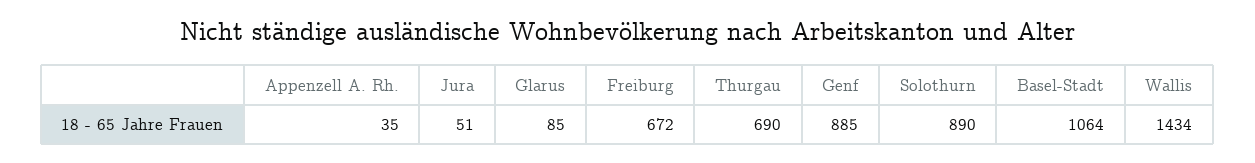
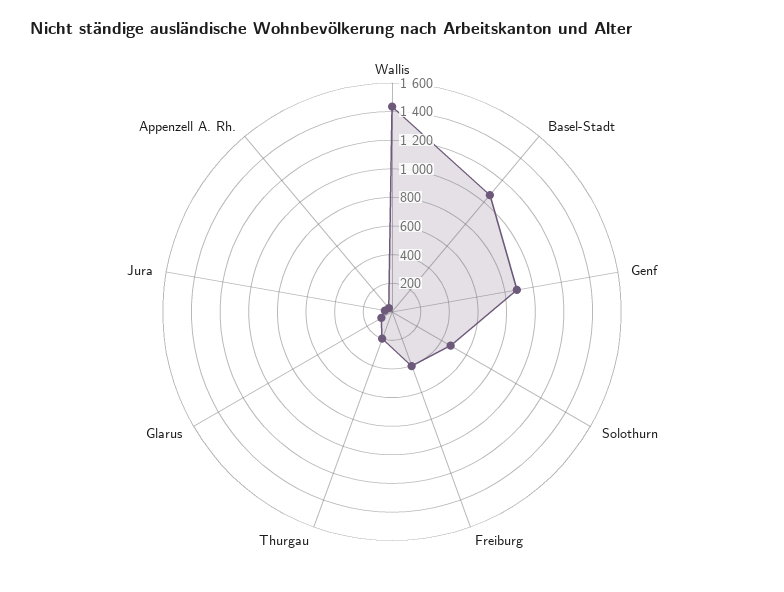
  {
    "Appenzell A. Rh.": 35,
    "Jura": 51,
    "Glarus": 85,
-   "Freiburg": 672,
+   "Freiburg": 400,
-   "Thurgau": 690,
+   "Thurgau": 200,
    "Genf": 885,
-   "Solothurn": 890,
+   "Solothurn": 500,
    "Basel-Stadt": 1064,
    "Wallis": 1434
  }

